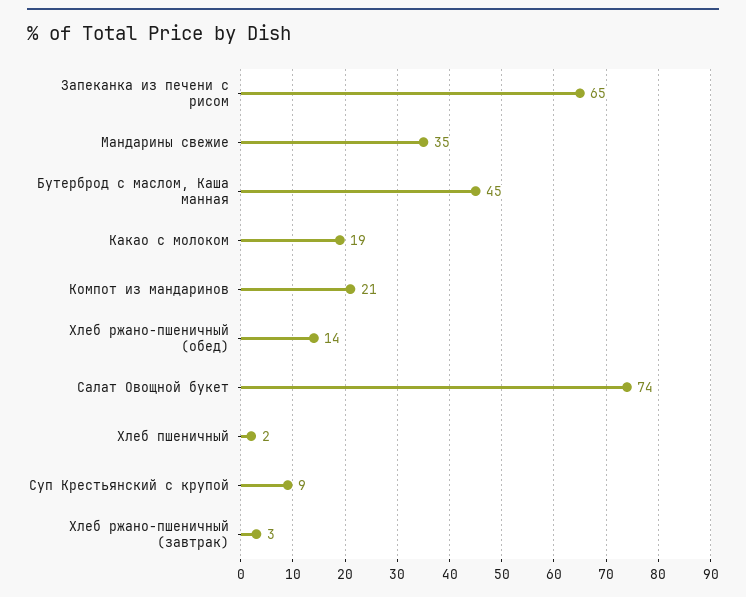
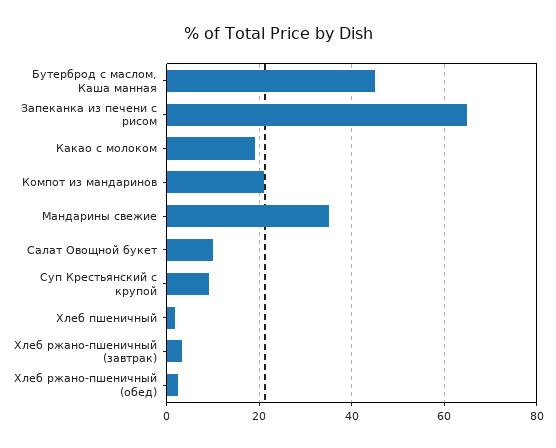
  {
    "Запеканка из печени с рисом": 65,
    "Мандарины свежие": 35,
    "Бутерброд с маслом, Каша манная": 45,
    "Какао с молоком": 19,
    "Компот из мандаринов": 21,
-   "Хлеб ржано-пшеничный (обед)": 14,
+   "Хлеб ржано-пшеничный (обед)": 2,
-   "Салат Овощной букет": 74,
+   "Салат Овощной букет": 10,
    "Хлеб пшеничный": 2,
    "Суп Крестьянский с крупой": 9,
    "Хлеб ржано-пшеничный (завтрак)": 3
  }

